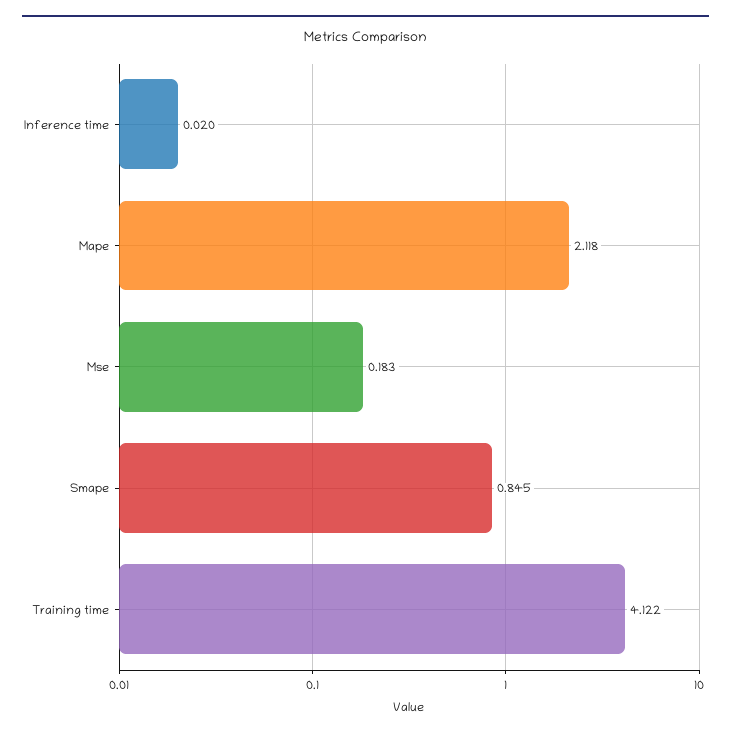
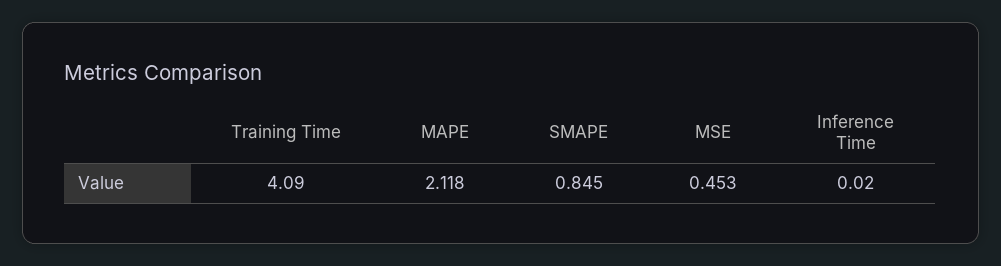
  {
    "Inference time": 0.02,
    "Mape": 2.118,
-   "Mse": 0.183,
+   "Mse": 0.453,
    "Smape": 0.845,
-   "Training time": 4.122
+   "Training time": 4.09
  }

